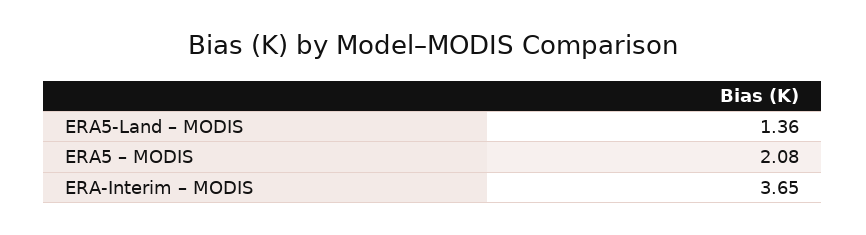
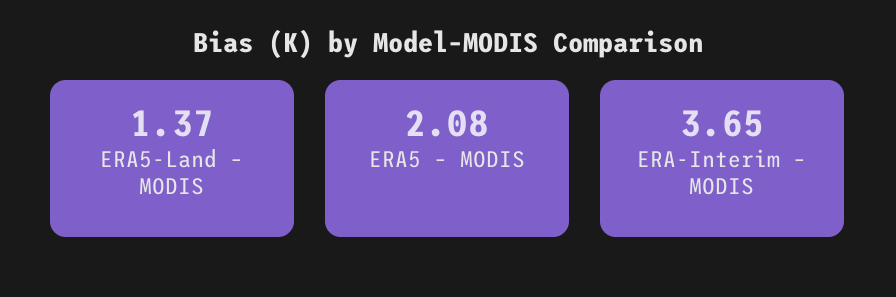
  {
-   "ERA5-Land – MODIS": 1.36,
+   "ERA5-Land – MODIS": 1.37,
    "ERA5 – MODIS": 2.08,
    "ERA-Interim – MODIS": 3.65
  }

